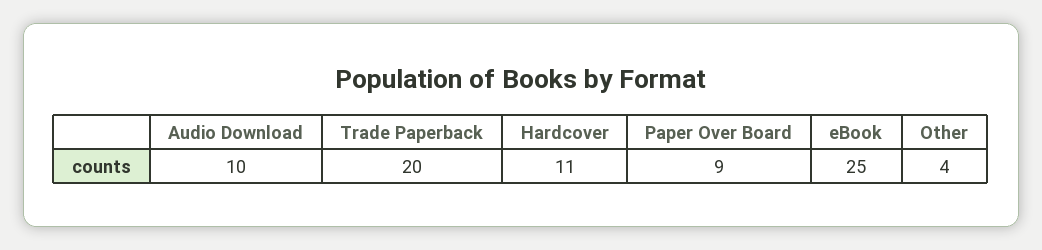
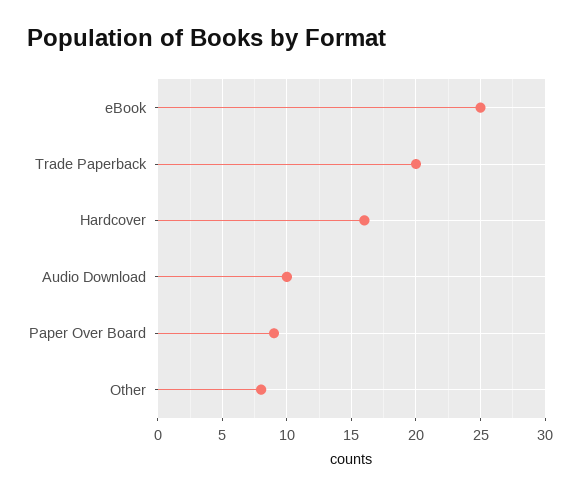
  {
    "Audio Download": 10,
    "Trade Paperback": 20,
-   "Hardcover": 11,
+   "Hardcover": 16,
    "Paper Over Board": 9,
    "eBook": 25,
-   "Other": 4
+   "Other": 8
  }

